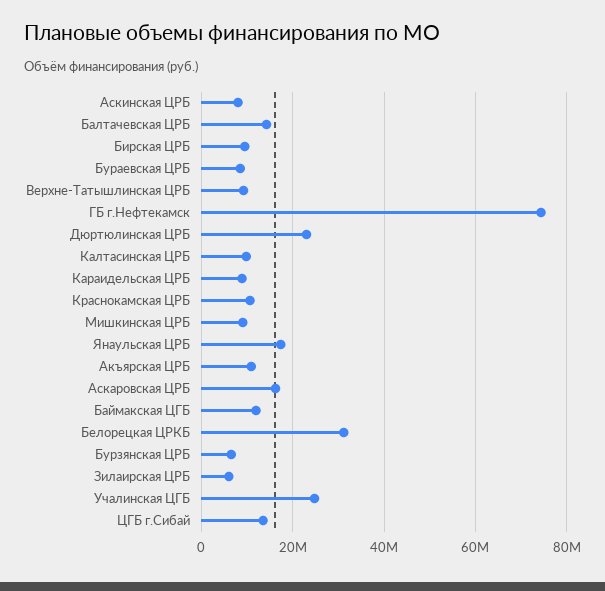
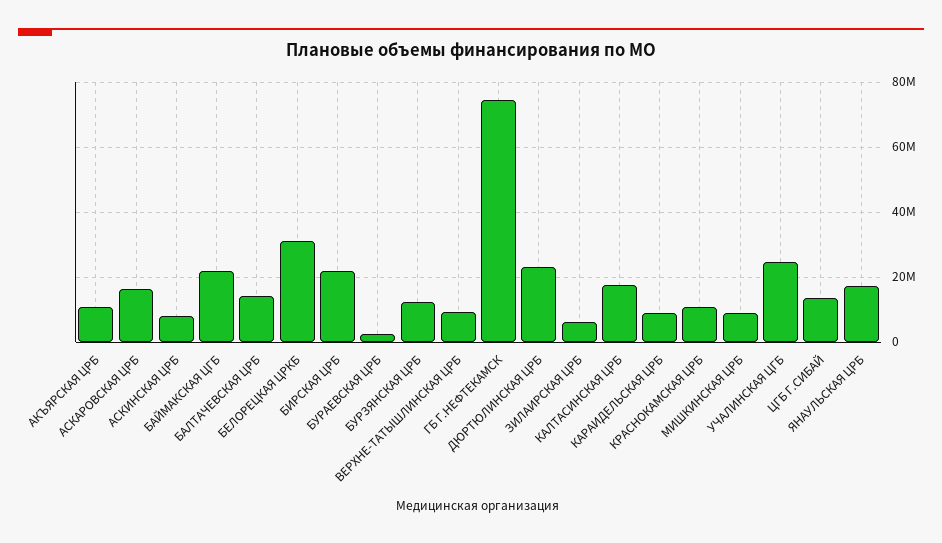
  {
    "Аскинская ЦРБ": 8000000,
    "Балтачевская ЦРБ": 14000000,
-   "Бирская ЦРБ": 10000000,
+   "Бирская ЦРБ": 22000000,
-   "Бураевская ЦРБ": 8000000,
+   "Бураевская ЦРБ": 2000000,
    "Верхне-Татышлинская ЦРБ": 10000000,
    "ГБ г.Нефтекамск": 74000000,
    "Дюртюлинская ЦРБ": 24000000,
-   "Калтасинская ЦРБ": 10000000,
+   "Калтасинская ЦРБ": 18000000,
    "Караидельская ЦРБ": 8000000,
    "Краснокамская ЦРБ": 10000000,
    "Мишкинская ЦРБ": 10000000,
    "Янаульская ЦРБ": 18000000,
    "Акъярская ЦРБ": 10000000,
    "Аскаровская ЦРБ": 16000000,
-   "Баймакская ЦГБ": 12000000,
+   "Баймакская ЦГБ": 22000000,
    "Белорецкая ЦРКБ": 32000000,
-   "Бурзянская ЦРБ": 6000000,
+   "Бурзянская ЦРБ": 12000000,
    "Зилаирская ЦРБ": 6000000,
    "Учалинская ЦГБ": 24000000,
    "ЦГБ г.Сибай": 14000000
  }

